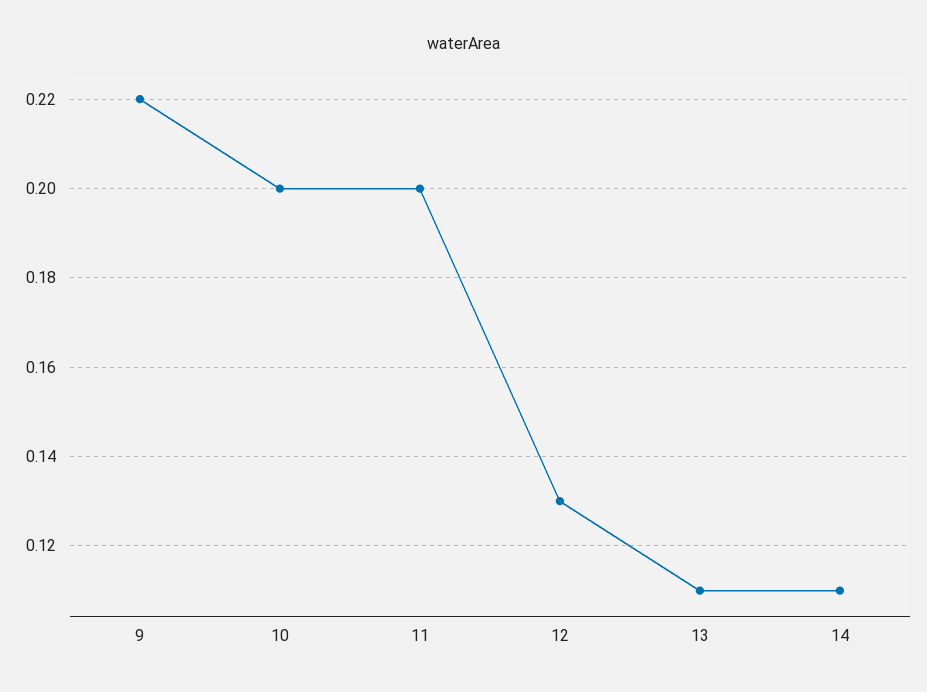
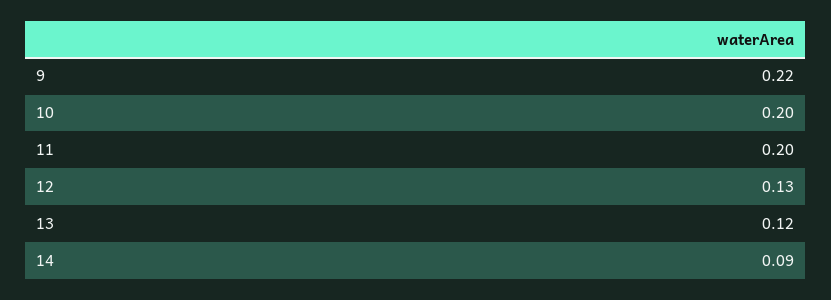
  {
    "9": 0.22,
    "10": 0.2,
    "11": 0.2,
    "12": 0.13,
-   "13": 0.11,
+   "13": 0.12,
-   "14": 0.11
+   "14": 0.09
  }

